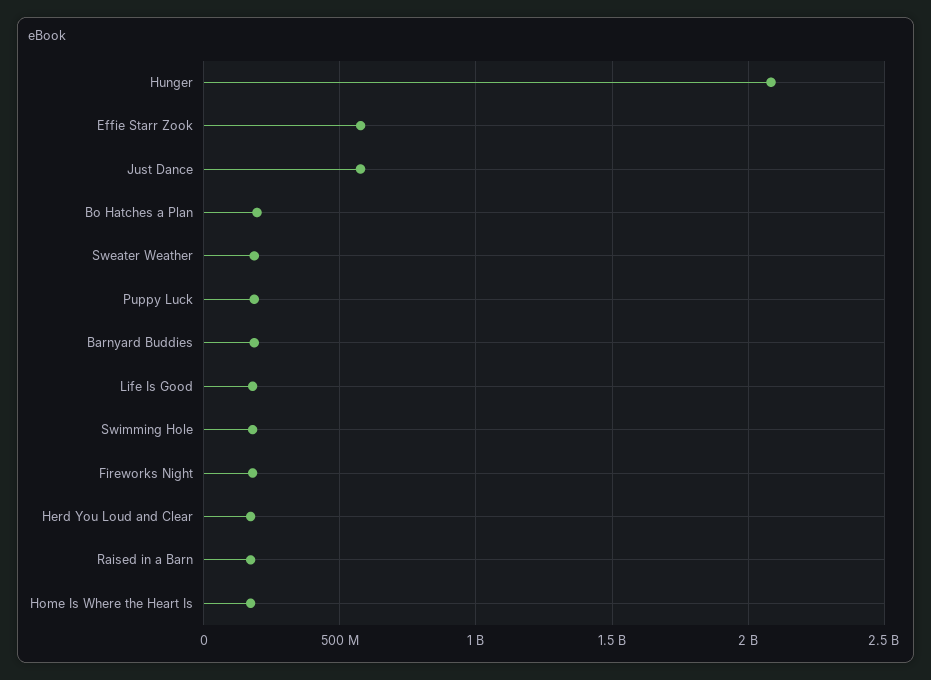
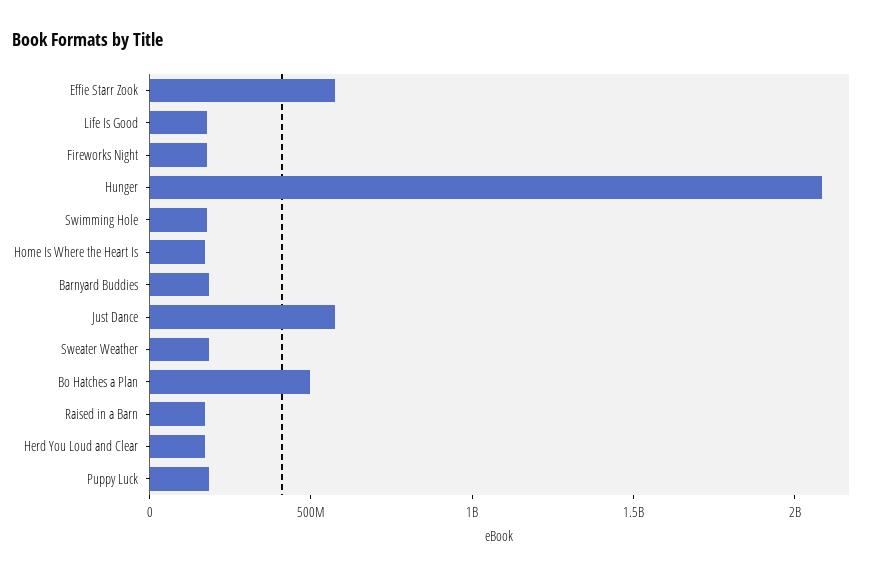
  {
    "Hunger": 2100000000,
    "Effie Starr Zook": 600000000,
    "Just Dance": 600000000,
-   "Bo Hatches a Plan": 200000000,
+   "Bo Hatches a Plan": 500000000,
    "Sweater Weather": 200000000,
    "Puppy Luck": 200000000,
    "Barnyard Buddies": 200000000,
    "Life Is Good": 200000000,
    "Swimming Hole": 200000000,
    "Fireworks Night": 200000000,
    "Herd You Loud and Clear": 150000000,
    "Raised in a Barn": 150000000,
    "Home Is Where the Heart Is": 150000000
  }

